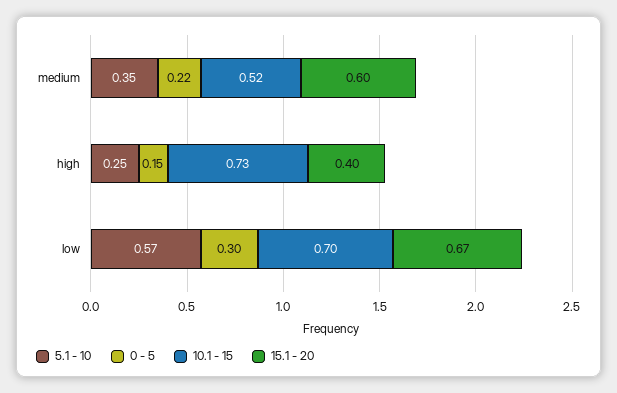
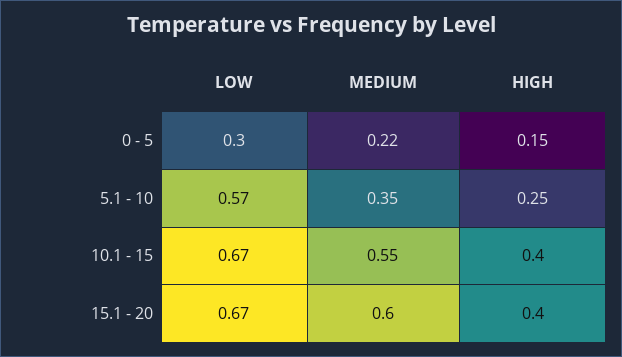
  {
    "5.1 - 10": {
      "medium": 0.35,
      "high": 0.25,
      "low": 0.57
    },
    "0 - 5": {
      "medium": 0.22,
      "high": 0.15,
      "low": 0.3
    },
    "10.1 - 15": {
-     "medium": 0.52,
+     "medium": 0.55,
-     "high": 0.73,
+     "high": 0.4,
-     "low": 0.7
+     "low": 0.67
    },
    "15.1 - 20": {
      "medium": 0.6,
      "high": 0.4,
      "low": 0.67
    }
  }

